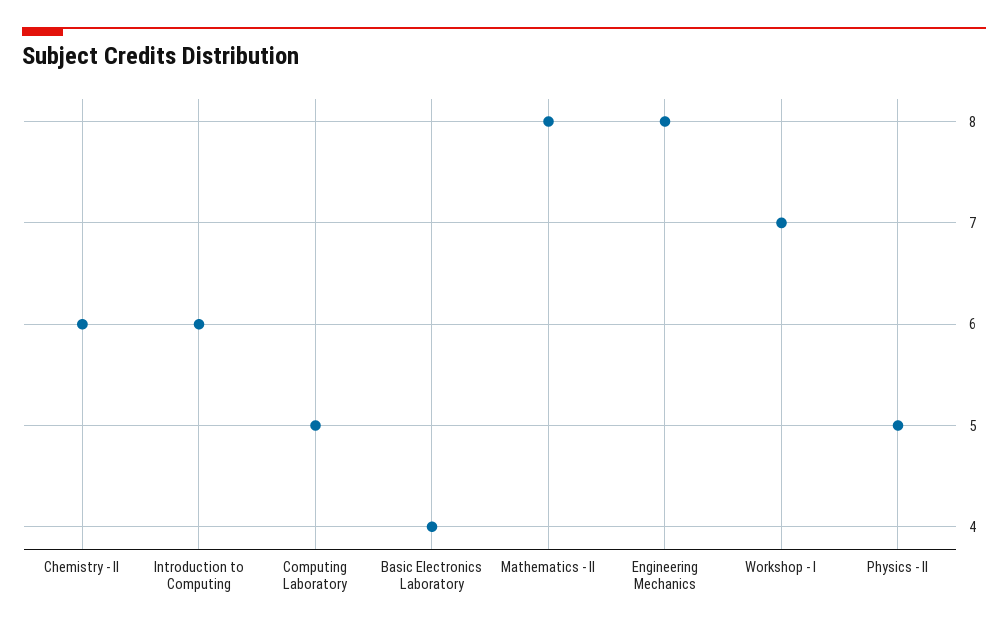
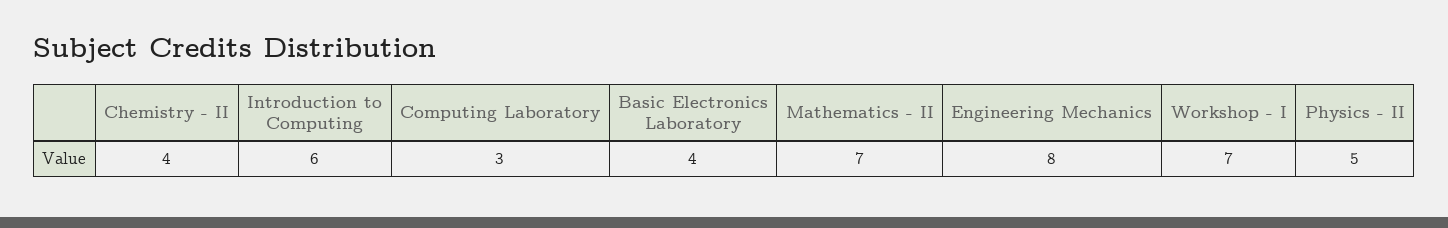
  {
-   "Chemistry - II": 6,
+   "Chemistry - II": 4,
    "Introduction to Computing": 6,
-   "Computing Laboratory": 5,
+   "Computing Laboratory": 3,
    "Basic Electronics Laboratory": 4,
-   "Mathematics - II": 8,
+   "Mathematics - II": 7,
    "Engineering Mechanics": 8,
    "Workshop - I": 7,
    "Physics - II": 5
  }

